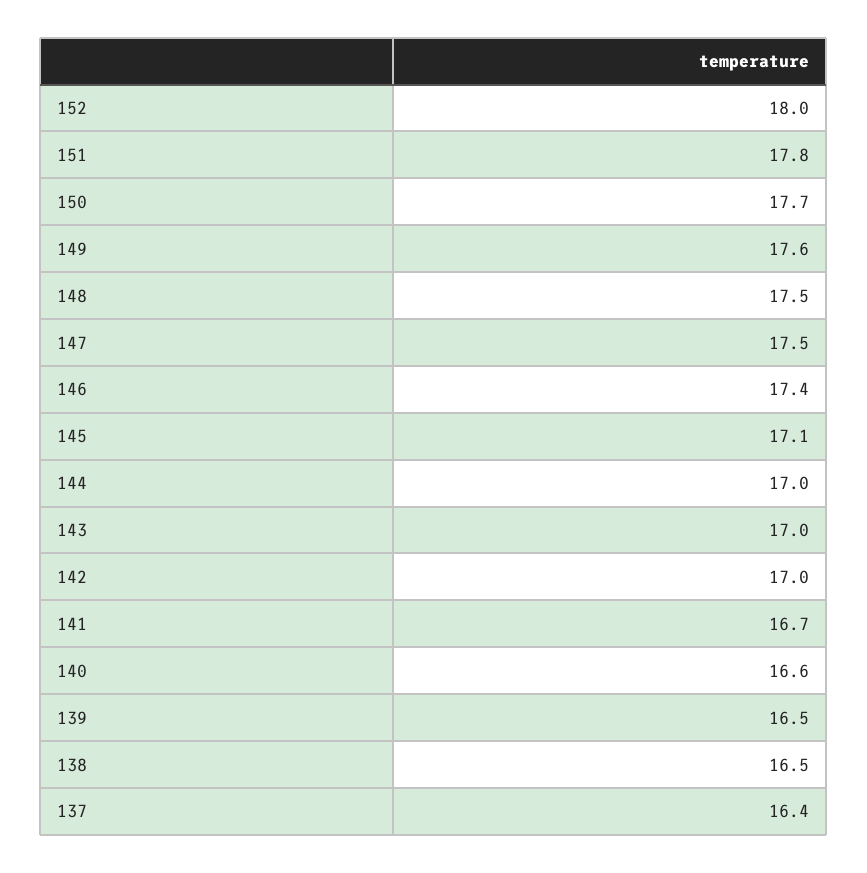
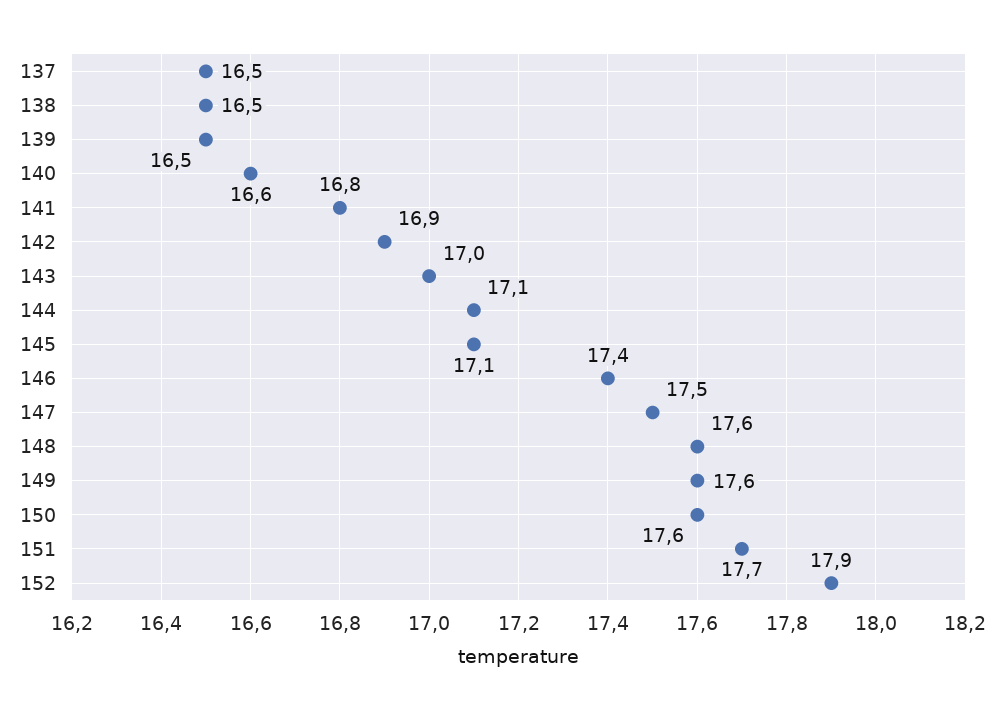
  {
-   "152": 18,
+   "152": 17.9,
-   "151": 17.8,
+   "151": 17.7,
-   "150": 17.7,
+   "150": 17.6,
    "149": 17.6,
-   "148": 17.5,
+   "148": 17.6,
    "147": 17.5,
    "146": 17.4,
    "145": 17.1,
-   "144": 17,
+   "144": 17.1,
    "143": 17,
-   "142": 17,
+   "142": 16.9,
-   "141": 16.7,
+   "141": 16.8,
    "140": 16.6,
    "139": 16.5,
    "138": 16.5,
-   "137": 16.4
+   "137": 16.5
  }

